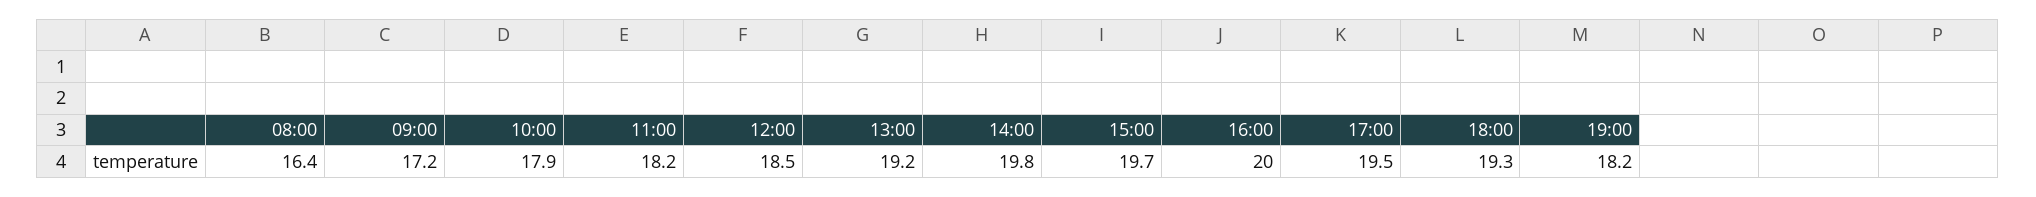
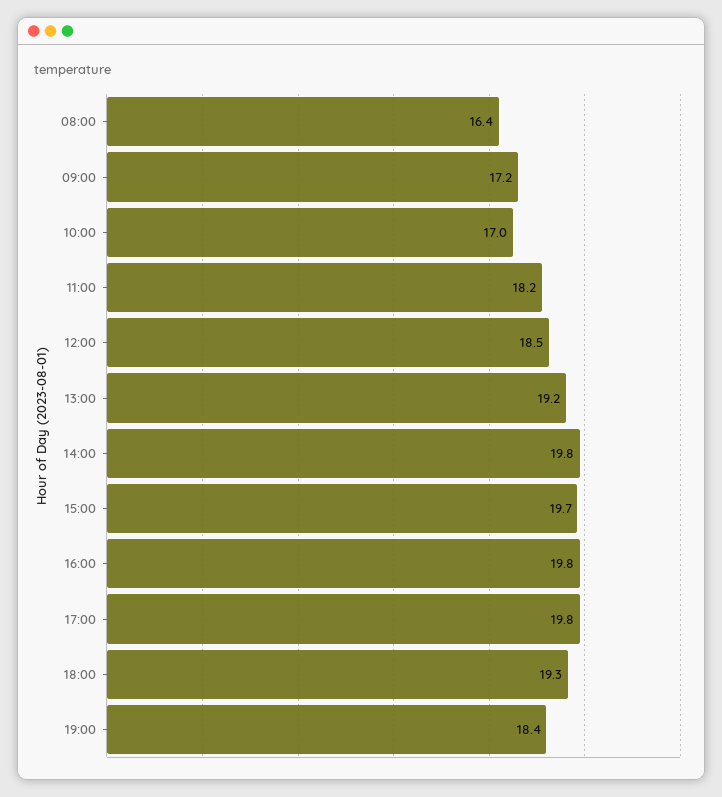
  {
    "08:00": 16.4,
    "09:00": 17.2,
-   "10:00": 17.9,
+   "10:00": 17,
    "11:00": 18.2,
    "12:00": 18.5,
    "13:00": 19.2,
    "14:00": 19.8,
    "15:00": 19.7,
-   "16:00": 20,
+   "16:00": 19.8,
-   "17:00": 19.5,
+   "17:00": 19.8,
    "18:00": 19.3,
-   "19:00": 18.2
+   "19:00": 18.4
  }

